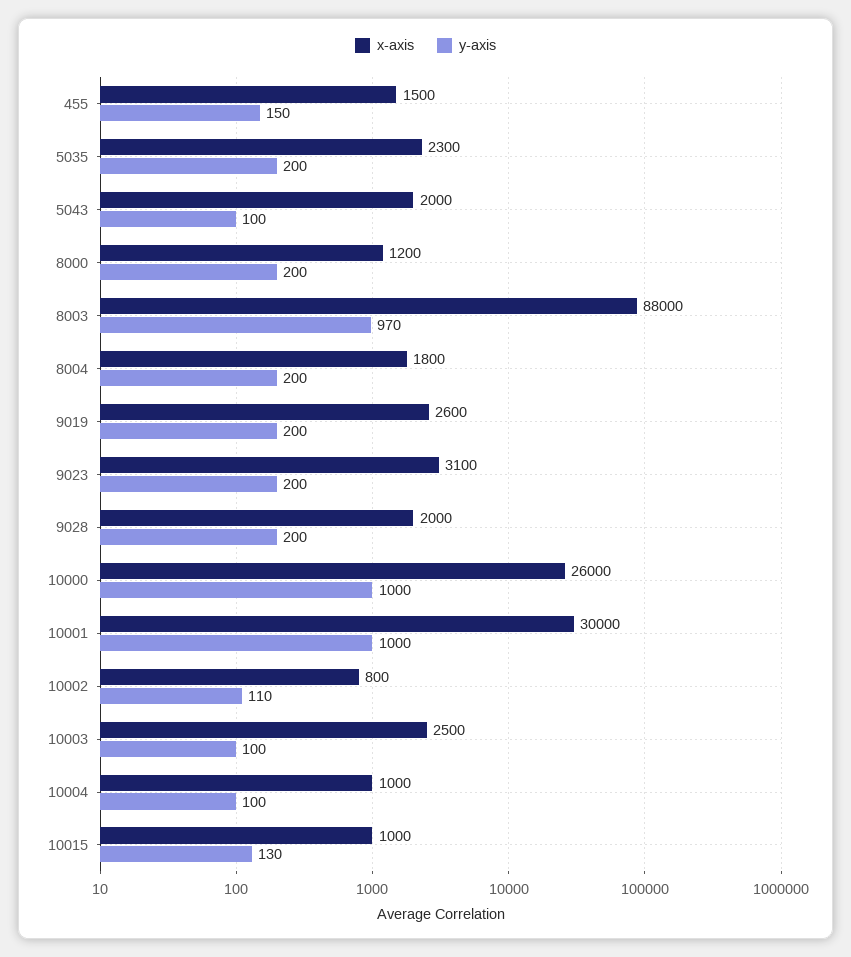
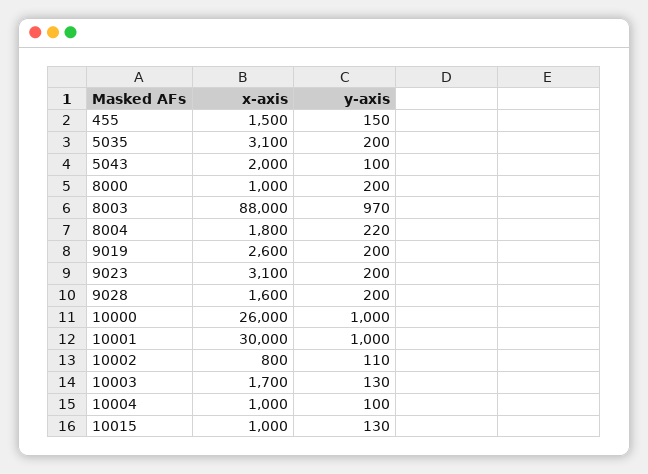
  {
    "x-axis": {
      "455": 1500,
-     "5035": 2300,
+     "5035": 3100,
      "5043": 2000,
-     "8000": 1200,
+     "8000": 1000,
      "8003": 88000,
      "8004": 1800,
      "9019": 2600,
      "9023": 3100,
-     "9028": 2000,
+     "9028": 1600,
      "10000": 26000,
      "10001": 30000,
      "10002": 800,
-     "10003": 2500,
+     "10003": 1700,
      "10004": 1000,
      "10015": 1000
    },
    "y-axis": {
      "455": 150,
      "5035": 200,
      "5043": 100,
      "8000": 200,
      "8003": 970,
-     "8004": 200,
+     "8004": 220,
      "9019": 200,
      "9023": 200,
      "9028": 200,
      "10000": 1000,
      "10001": 1000,
      "10002": 110,
-     "10003": 100,
+     "10003": 130,
      "10004": 100,
      "10015": 130
    }
  }

